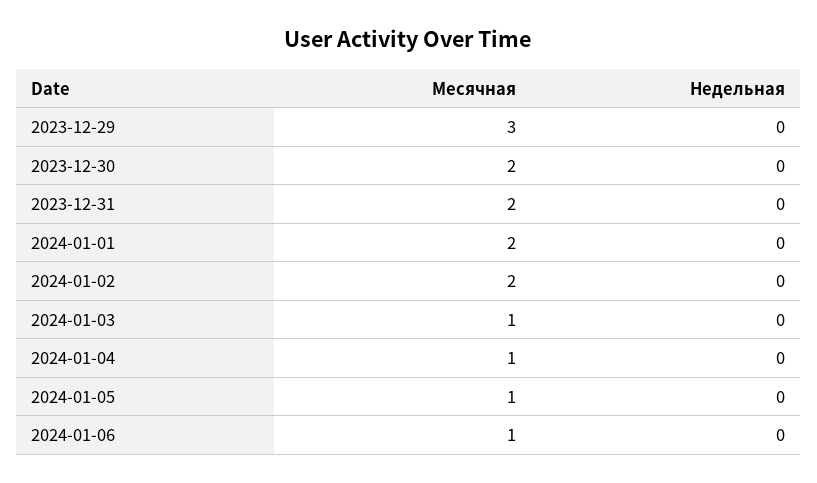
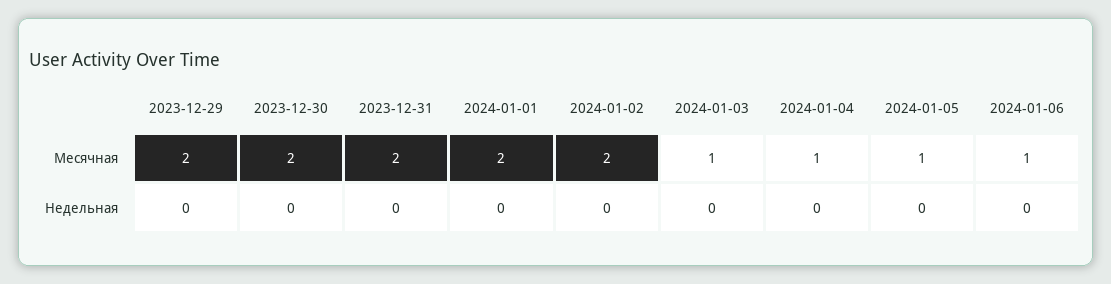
  {
    "Месячная": {
-     "2023-12-29": 3,
+     "2023-12-29": 2,
      "2023-12-30": 2,
      "2023-12-31": 2,
      "2024-01-01": 2,
      "2024-01-02": 2,
      "2024-01-03": 1,
      "2024-01-04": 1,
      "2024-01-05": 1,
      "2024-01-06": 1
    },
    "Недельная": {
      "2023-12-29": 0,
      "2023-12-30": 0,
      "2023-12-31": 0,
      "2024-01-01": 0,
      "2024-01-02": 0,
      "2024-01-03": 0,
      "2024-01-04": 0,
      "2024-01-05": 0,
      "2024-01-06": 0
    }
  }

